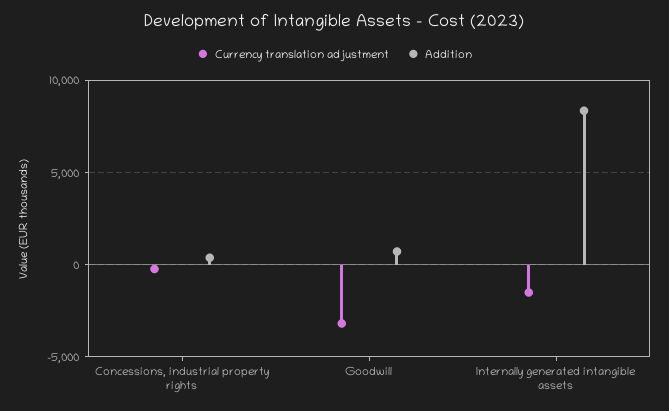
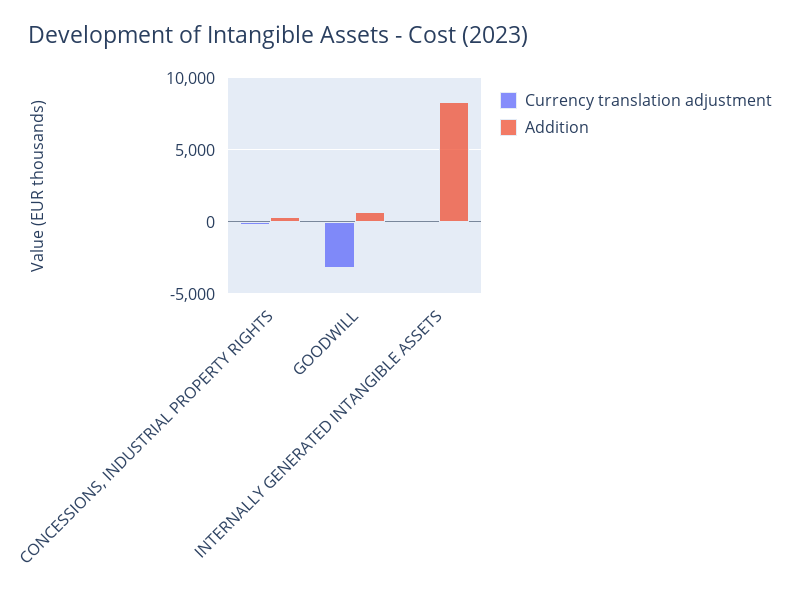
  {
    "Currency translation adjustment": {
      "Concessions, industrial property rights": 0,
      "Goodwill": -3000,
-     "Internally generated intangible assets": -1500
+     "Internally generated intangible assets": 0
    },
    "Addition": {
      "Concessions, industrial property rights": 500,
      "Goodwill": 500,
      "Internally generated intangible assets": 8500
    }
  }

